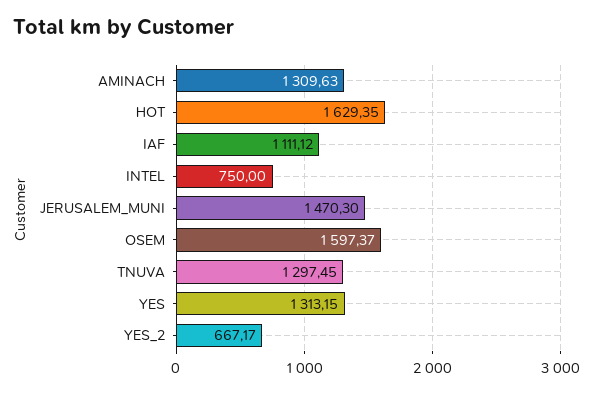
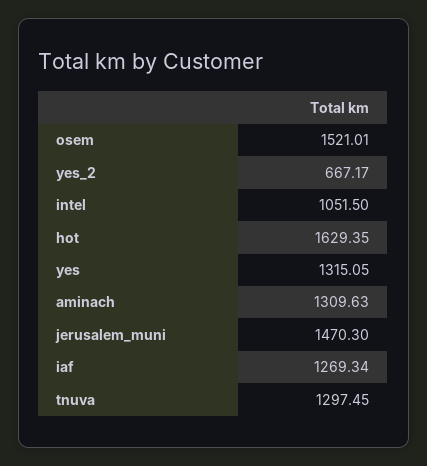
  {
    "AMINACH": 1309.63,
    "HOT": 1629.35,
-   "IAF": 1111.12,
+   "IAF": 1269.34,
-   "INTEL": 750,
+   "INTEL": 1051.5,
    "JERUSALEM_MUNI": 1470.3,
-   "OSEM": 1597.37,
+   "OSEM": 1521.01,
    "TNUVA": 1297.45,
-   "YES": 1313.15,
+   "YES": 1315.05,
    "YES_2": 667.17
  }

